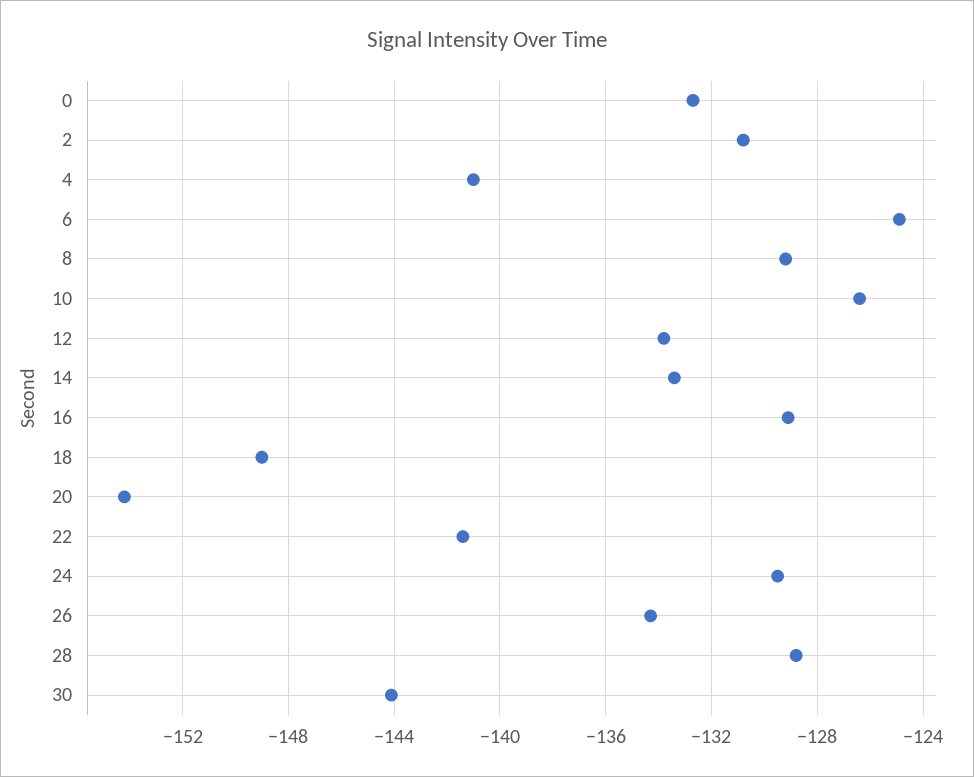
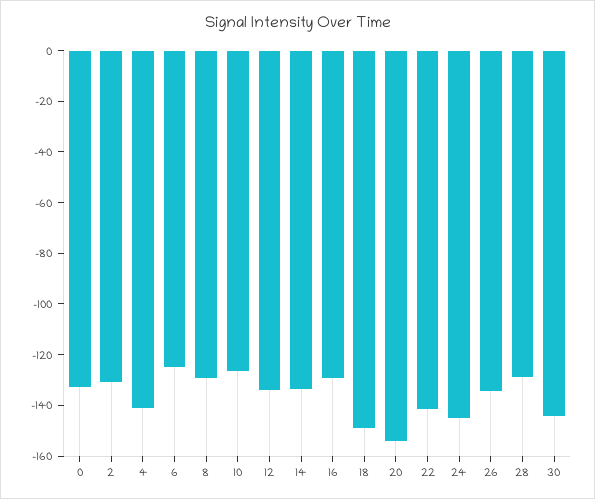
  {
    "0": -132.5,
    "2": -131,
    "4": -141,
    "6": -125,
    "8": -129,
    "10": -126.5,
    "12": -134,
    "14": -133.5,
    "16": -129,
    "18": -149,
    "20": -154,
    "22": -141.5,
-   "24": -129.5,
+   "24": -145,
    "26": -134.5,
    "28": -129,
    "30": -144
  }

